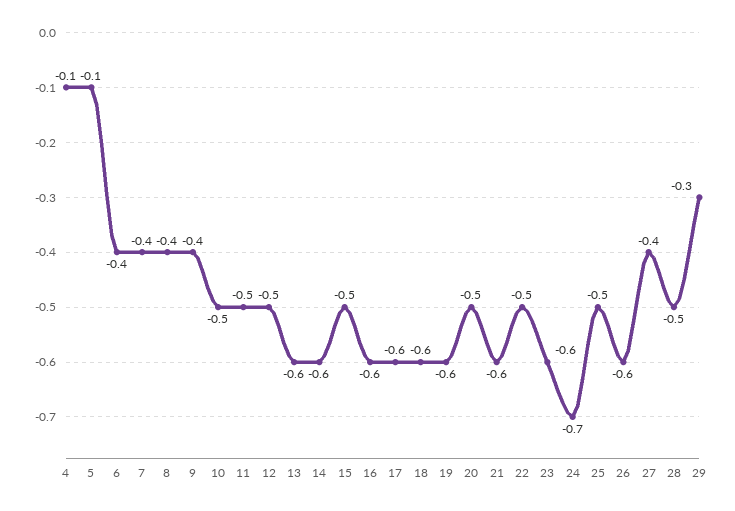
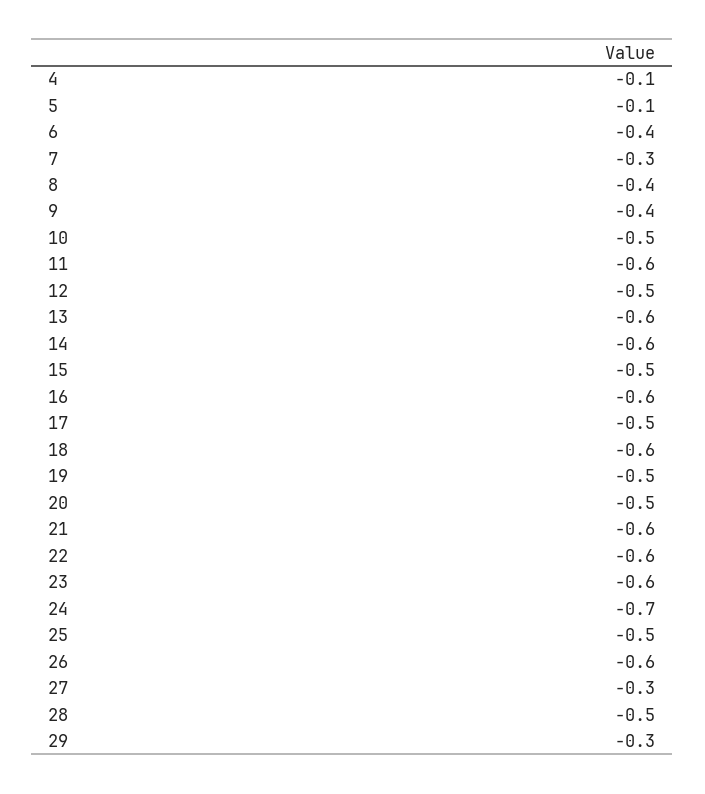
  {
    "4": -0.1,
    "5": -0.1,
    "6": -0.4,
-   "7": -0.4,
+   "7": -0.3,
    "8": -0.4,
    "9": -0.4,
    "10": -0.5,
-   "11": -0.5,
+   "11": -0.6,
    "12": -0.5,
    "13": -0.6,
    "14": -0.6,
    "15": -0.5,
    "16": -0.6,
-   "17": -0.6,
+   "17": -0.5,
    "18": -0.6,
-   "19": -0.6,
+   "19": -0.5,
    "20": -0.5,
    "21": -0.6,
-   "22": -0.5,
+   "22": -0.6,
    "23": -0.6,
    "24": -0.7,
    "25": -0.5,
    "26": -0.6,
-   "27": -0.4,
+   "27": -0.3,
    "28": -0.5,
    "29": -0.3
  }

